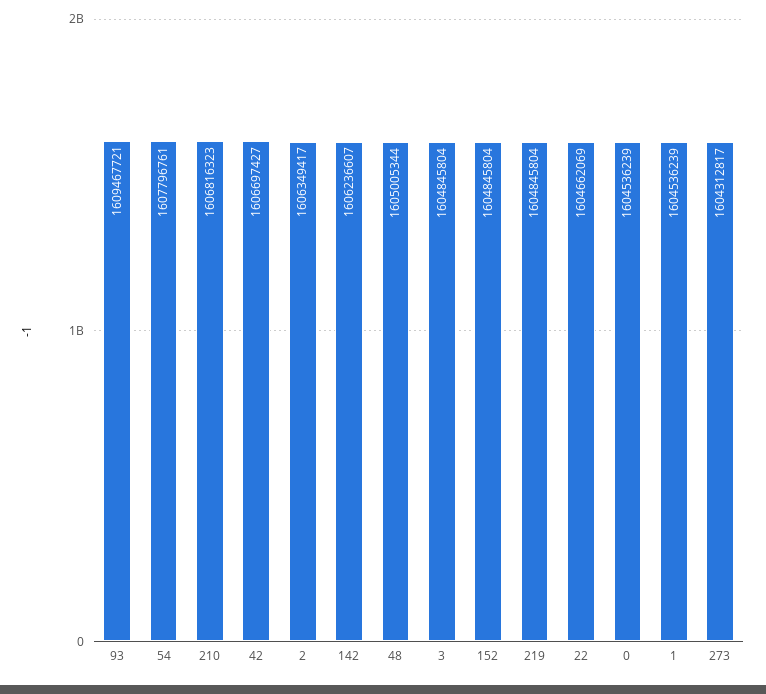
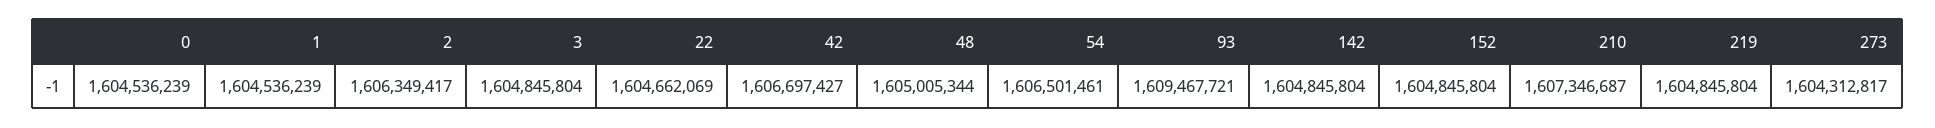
  {
    "93": 1609467721,
-   "54": 1607796761,
+   "54": 1606501461,
-   "210": 1606816323,
+   "210": 1607346687,
    "42": 1606697427,
    "2": 1606349417,
-   "142": 1606236607,
+   "142": 1604845804,
    "48": 1605005344,
    "3": 1604845804,
    "152": 1604845804,
    "219": 1604845804,
    "22": 1604662069,
    "0": 1604536239,
    "1": 1604536239,
    "273": 1604312817
  }

